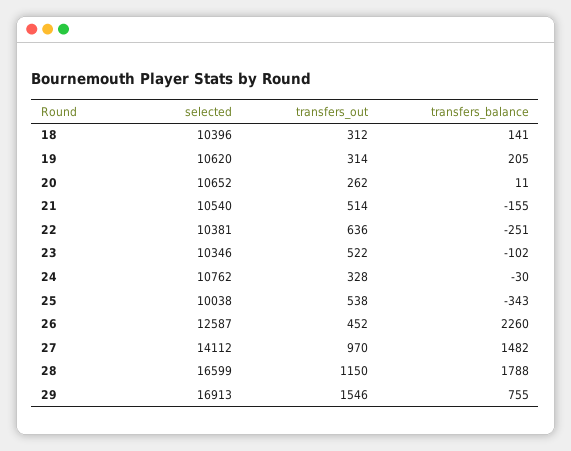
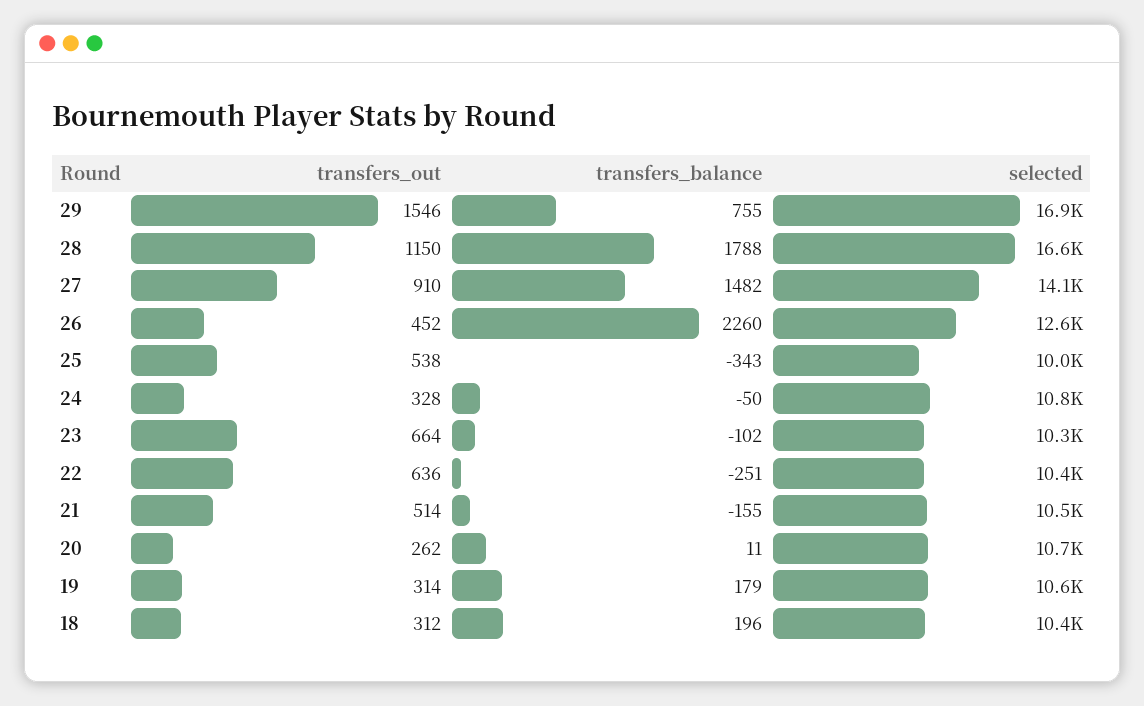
  {
    "selected": {
      "18": 10396,
      "19": 10620,
      "20": 10652,
      "21": 10540,
      "22": 10381,
      "23": 10346,
      "24": 10762,
      "25": 10038,
      "26": 12587,
      "27": 14112,
      "28": 16599,
      "29": 16913
    },
    "transfers_out": {
      "18": 312,
      "19": 314,
      "20": 262,
      "21": 514,
      "22": 636,
-     "23": 522,
+     "23": 664,
      "24": 328,
      "25": 538,
      "26": 452,
-     "27": 970,
+     "27": 910,
      "28": 1150,
      "29": 1546
    },
    "transfers_balance": {
-     "18": 141,
+     "18": 196,
-     "19": 205,
+     "19": 179,
      "20": 11,
      "21": -155,
      "22": -251,
      "23": -102,
-     "24": -30,
+     "24": -50,
      "25": -343,
      "26": 2260,
      "27": 1482,
      "28": 1788,
      "29": 755
    }
  }

